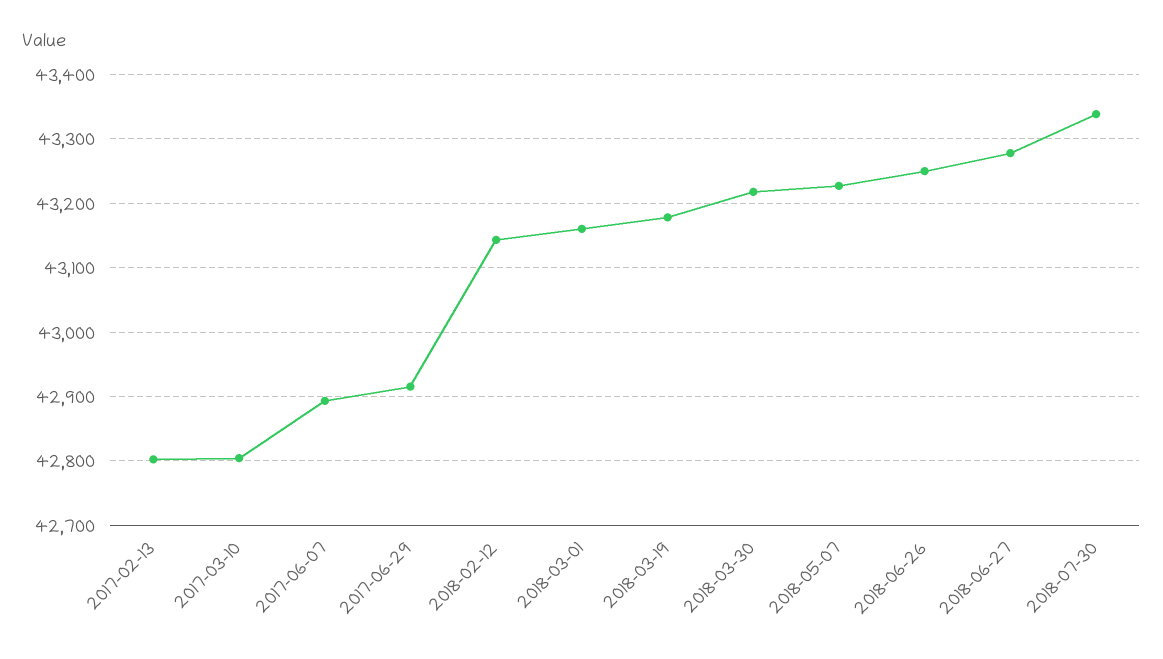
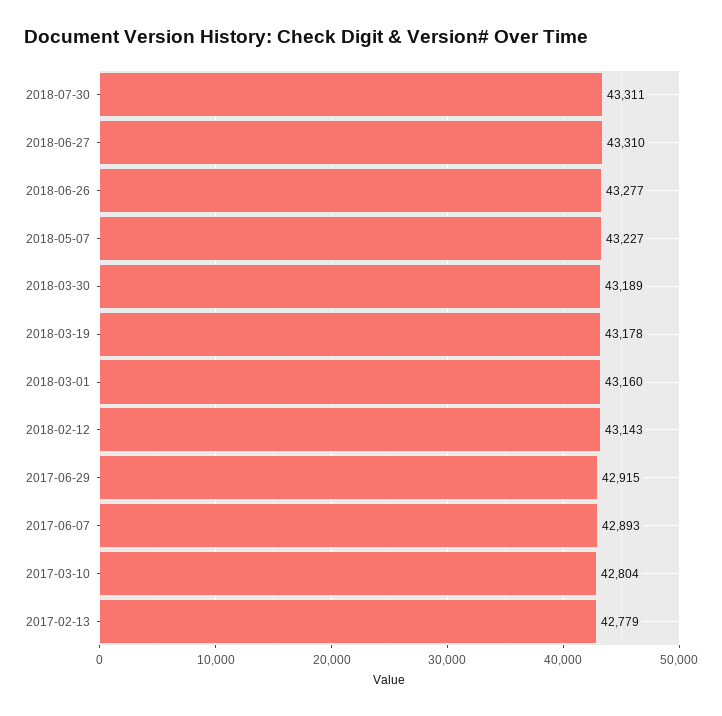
  {
-   "2017-02-13": 42800,
+   "2017-02-13": 42779,
    "2017-03-10": 42804,
    "2017-06-07": 42893,
    "2017-06-29": 42915,
    "2018-02-12": 43143,
    "2018-03-01": 43160,
    "2018-03-19": 43178,
-   "2018-03-30": 43220,
+   "2018-03-30": 43189,
    "2018-05-07": 43227,
-   "2018-06-26": 43250,
+   "2018-06-26": 43277,
-   "2018-06-27": 43280,
+   "2018-06-27": 43310,
-   "2018-07-30": 43340
+   "2018-07-30": 43311
  }

